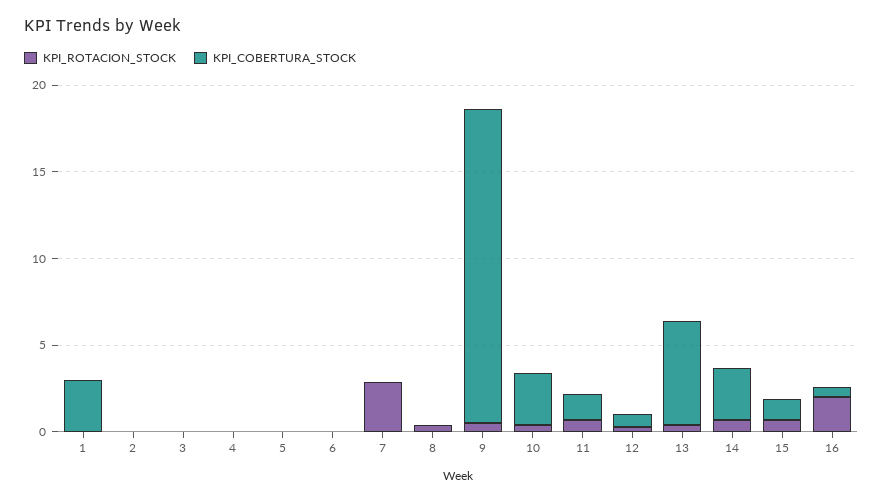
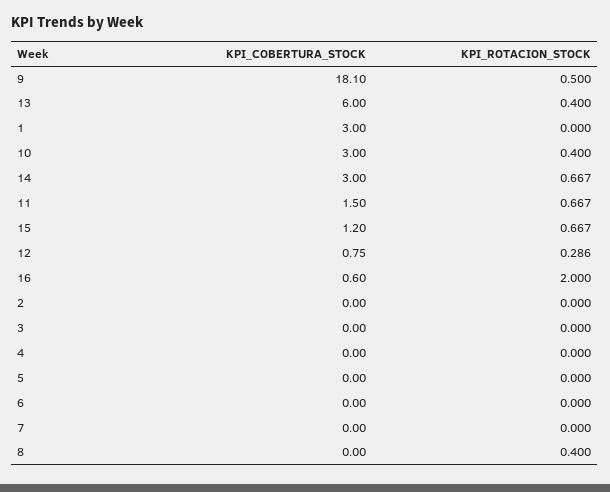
  {
    "KPI_ROTACION_STOCK": {
      "1": 0,
      "2": 0,
      "3": 0,
      "4": 0,
      "5": 0,
      "6": 0,
-     "7": 3,
+     "7": 0,
      "8": 0.4,
      "9": 0.5,
      "10": 0.4,
      "11": 0.667,
      "12": 0.286,
      "13": 0.4,
      "14": 0.667,
      "15": 0.667,
      "16": 2
    },
    "KPI_COBERTURA_STOCK": {
      "1": 3,
      "2": 0,
      "3": 0,
      "4": 0,
      "5": 0,
      "6": 0,
      "7": 0,
      "8": 0,
      "9": 18.1,
      "10": 3,
      "11": 1.5,
      "12": 0.75,
      "13": 6,
      "14": 3,
      "15": 1.2,
      "16": 0.6
    }
  }

